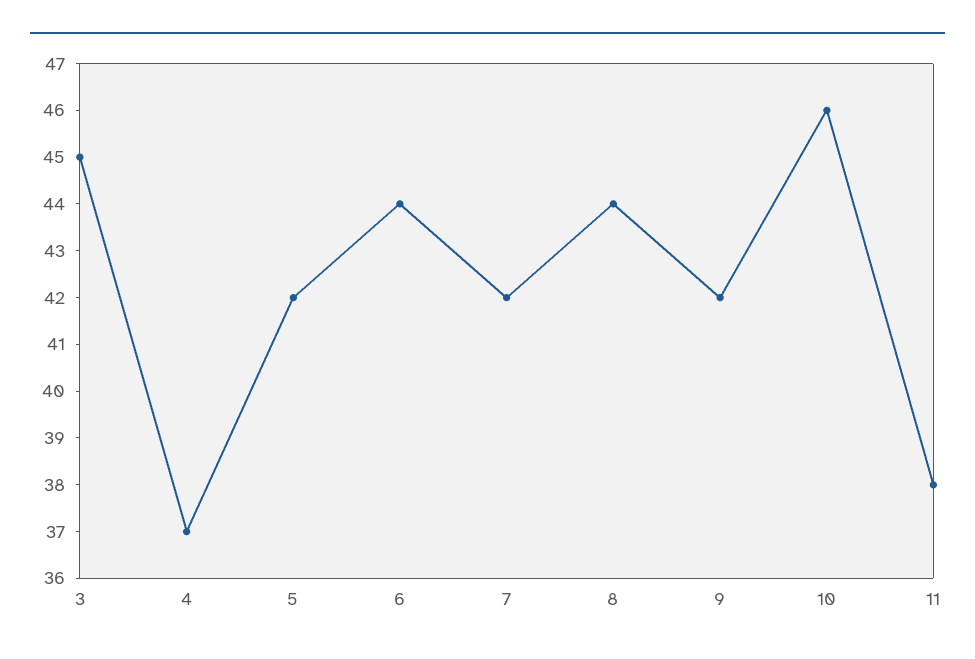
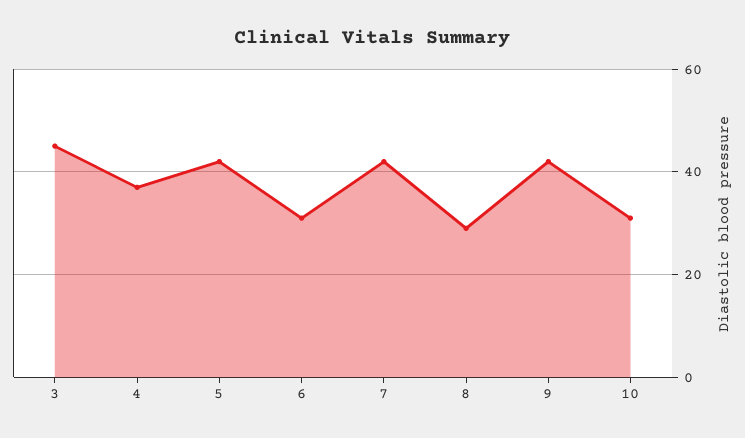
  {
    "3": 45,
    "4": 37,
    "5": 42,
-   "6": 44,
+   "6": 30,
    "7": 42,
-   "8": 44,
+   "8": 30,
    "9": 42,
-   "10": 46,
+   "10": 30
-   "11": 38
  }

